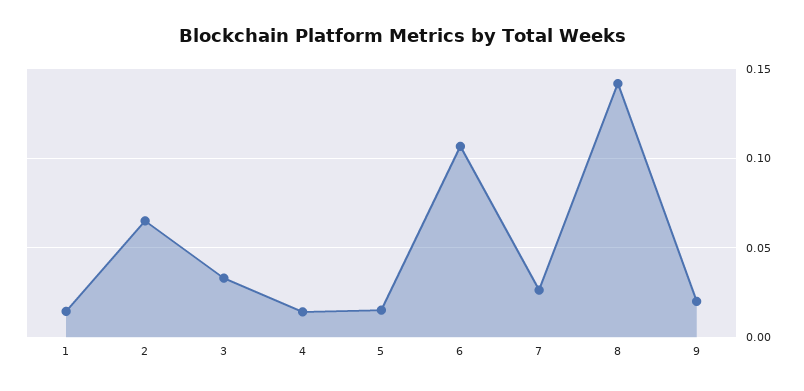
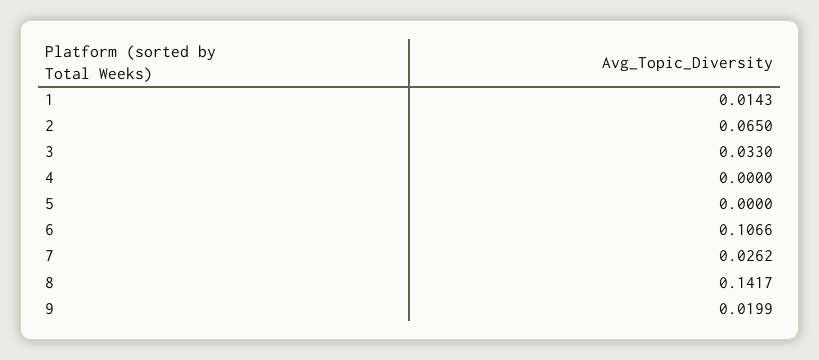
  {
    "1": 0.0143,
    "2": 0.065,
    "3": 0.033,
-   "4": 0.015,
+   "4": 0,
-   "5": 0.015,
+   "5": 0,
    "6": 0.1066,
    "7": 0.0262,
    "8": 0.1417,
    "9": 0.0199
  }

